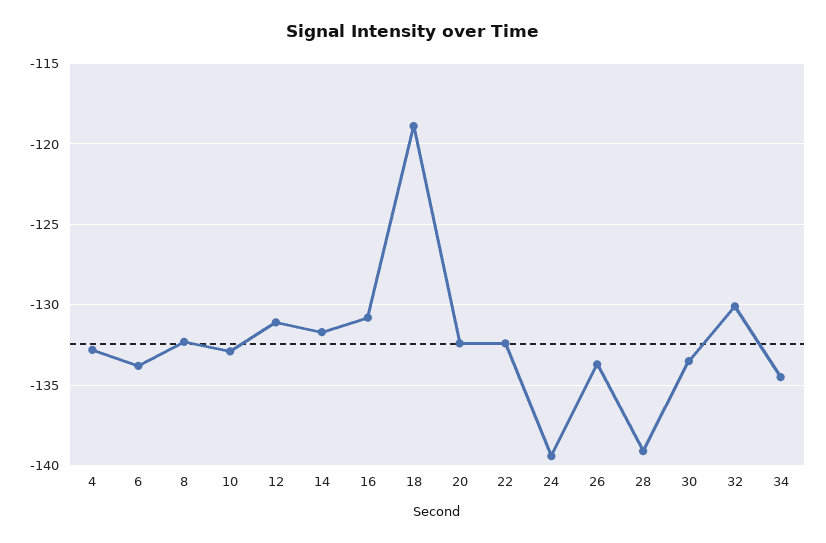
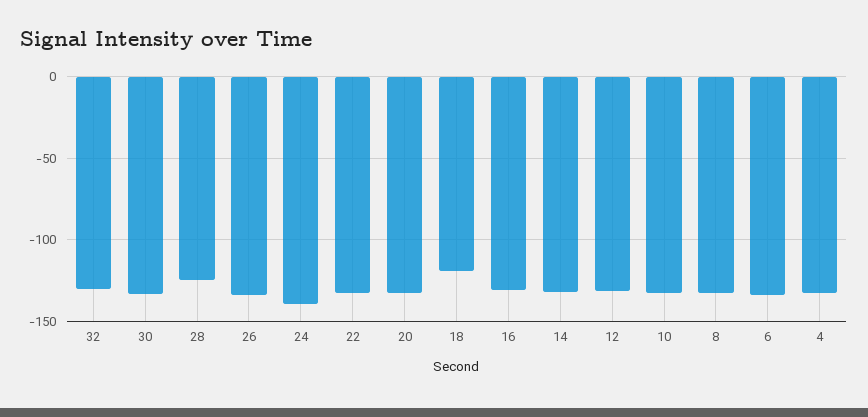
  {
    "4": -133,
    "6": -134,
    "8": -132.5,
    "10": -133,
    "12": -131,
    "14": -131.5,
    "16": -131,
    "18": -119,
    "20": -132.5,
    "22": -132.5,
    "24": -139.5,
    "26": -133.5,
-   "28": -139,
+   "28": -125,
    "30": -133.5,
-   "32": -130,
+   "32": -130
-   "34": -134.5
  }

